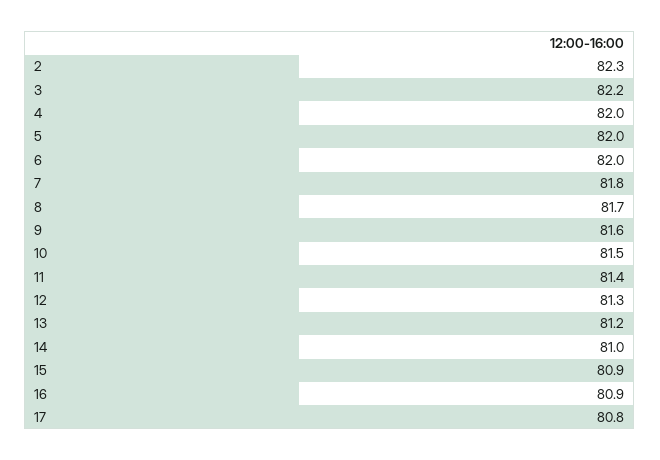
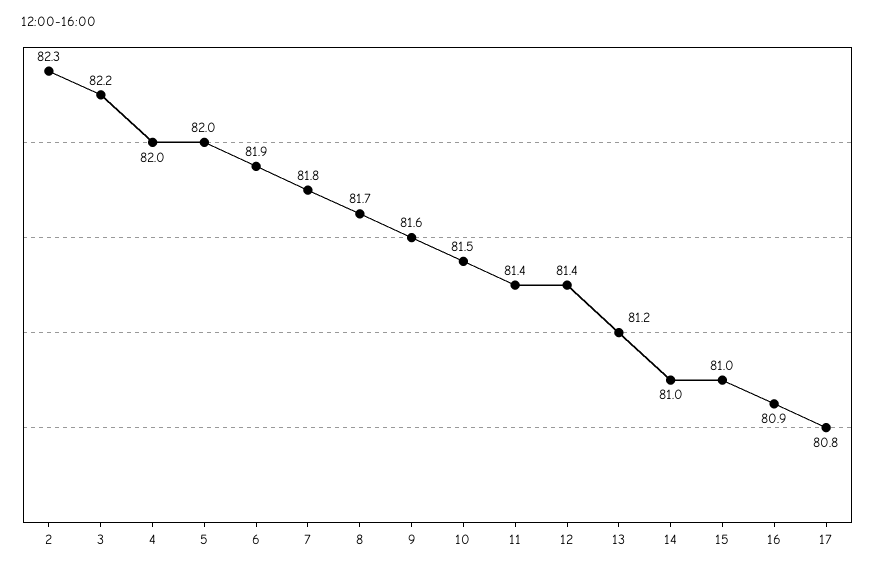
  {
    "2": 82.3,
    "3": 82.2,
    "4": 82,
    "5": 82,
-   "6": 82,
+   "6": 81.9,
    "7": 81.8,
    "8": 81.7,
    "9": 81.6,
    "10": 81.5,
    "11": 81.4,
-   "12": 81.3,
+   "12": 81.4,
    "13": 81.2,
    "14": 81,
-   "15": 80.9,
+   "15": 81,
    "16": 80.9,
    "17": 80.8
  }

